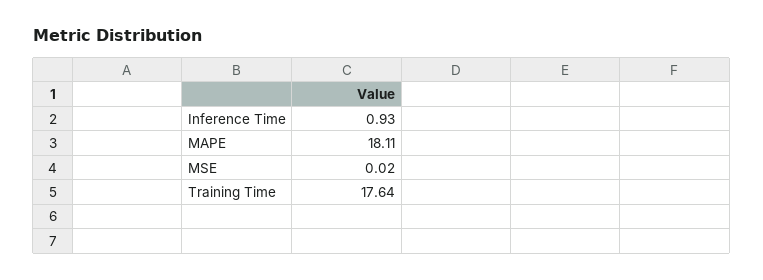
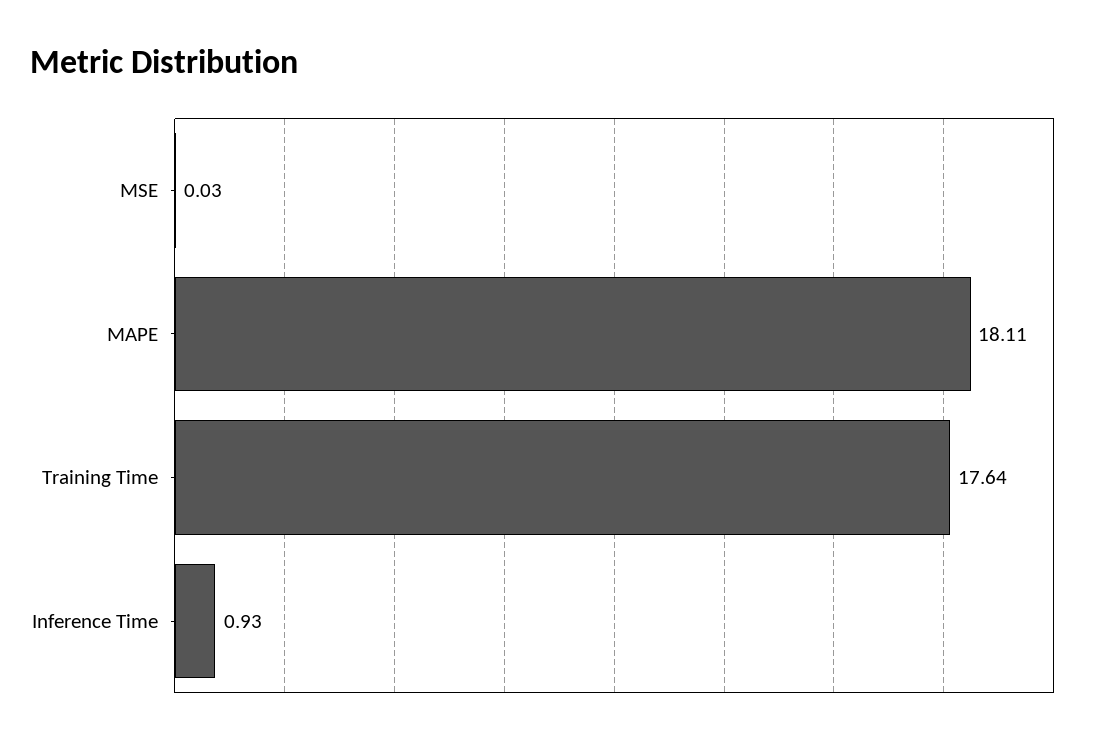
  {
    "Inference Time": 0.93,
    "MAPE": 18.11,
-   "MSE": 0.02,
+   "MSE": 0.03,
    "Training Time": 17.64
  }

